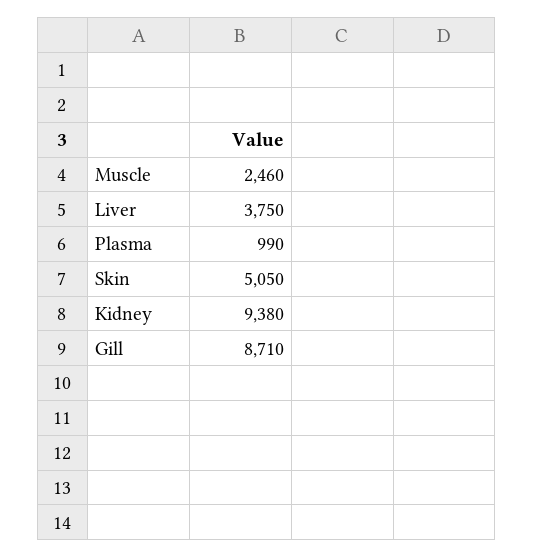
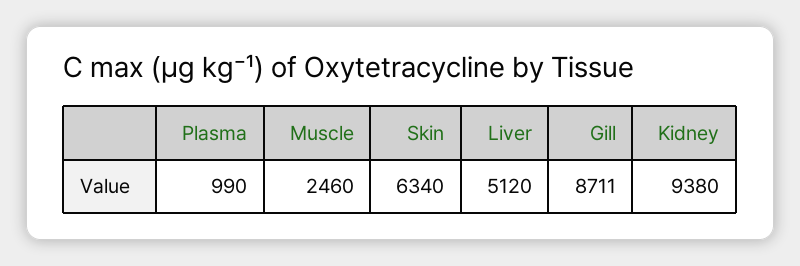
  {
    "Muscle": 2460,
-   "Liver": 3750,
+   "Liver": 5120,
    "Plasma": 990,
-   "Skin": 5050,
+   "Skin": 6340,
    "Kidney": 9380,
-   "Gill": 8710
+   "Gill": 8711
  }

